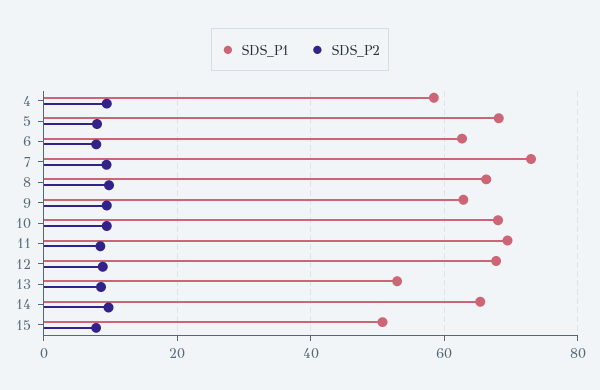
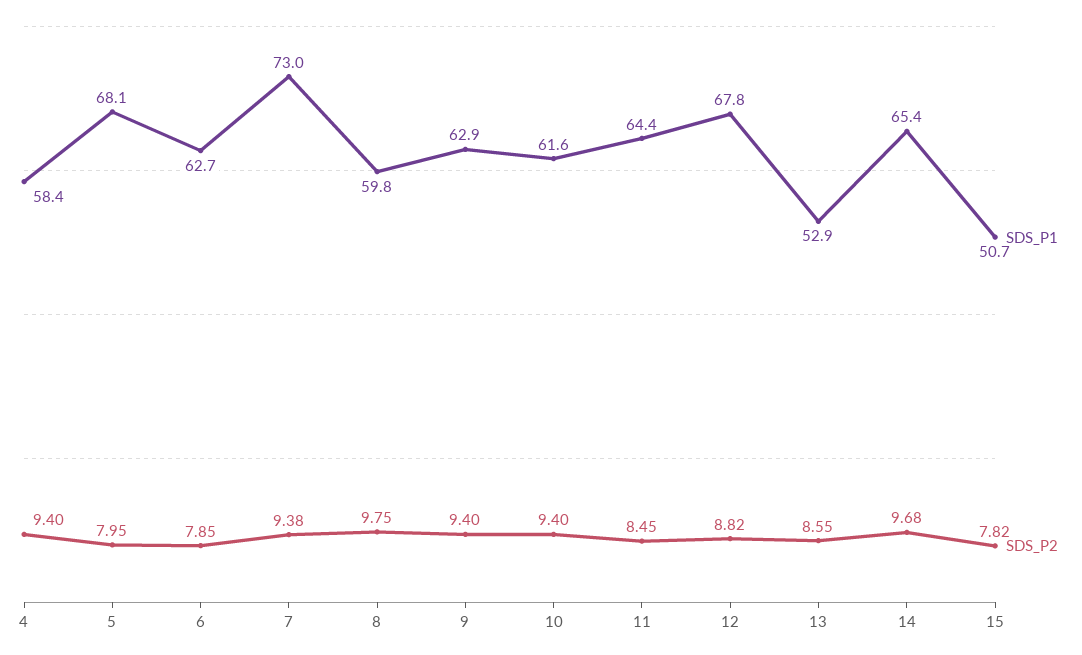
  {
    "SDS_P1": {
      "4": 58.4,
      "5": 68.1,
      "6": 62.7,
      "7": 73,
-     "8": 66,
+     "8": 59.8,
      "9": 62.9,
-     "10": 68,
+     "10": 61.6,
-     "11": 70,
+     "11": 64.4,
      "12": 67.8,
      "13": 52.9,
      "14": 65.4,
      "15": 50.7
    },
    "SDS_P2": {
      "4": 9.4,
      "5": 7.95,
      "6": 7.85,
      "7": 9.38,
      "8": 9.75,
      "9": 9.4,
      "10": 9.4,
      "11": 8.45,
      "12": 8.82,
      "13": 8.55,
      "14": 9.68,
      "15": 7.82
    }
  }

